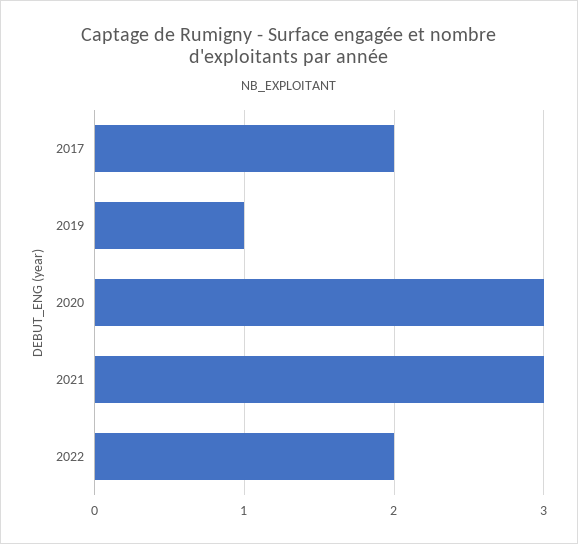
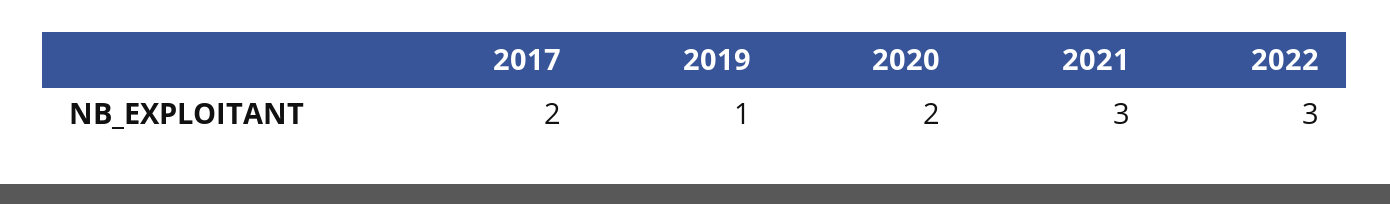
  {
    "2017": 2,
    "2019": 1,
-   "2020": 3,
+   "2020": 2,
    "2021": 3,
-   "2022": 2
+   "2022": 3
  }

